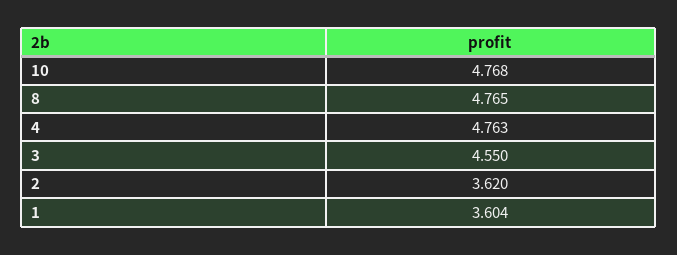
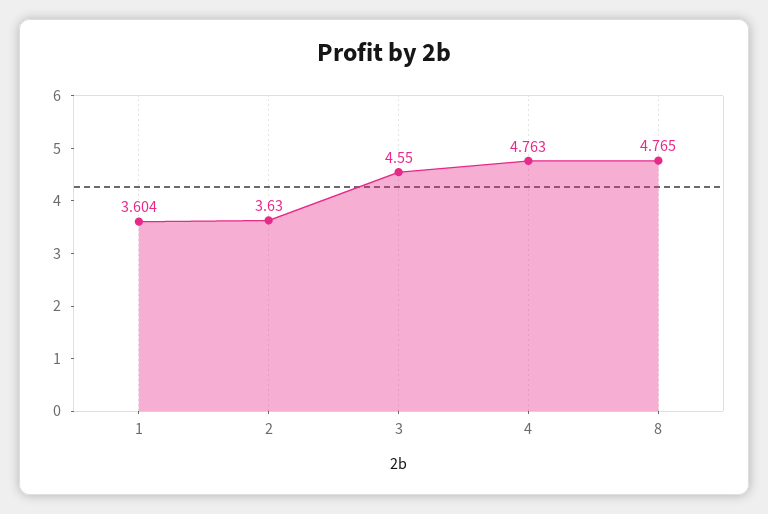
  {
-   "10": 4.768,
    "8": 4.765,
    "4": 4.763,
    "3": 4.55,
-   "2": 3.62,
+   "2": 3.63,
    "1": 3.604
  }

